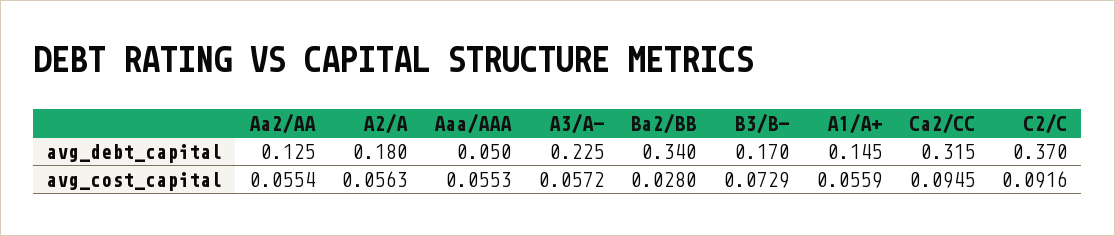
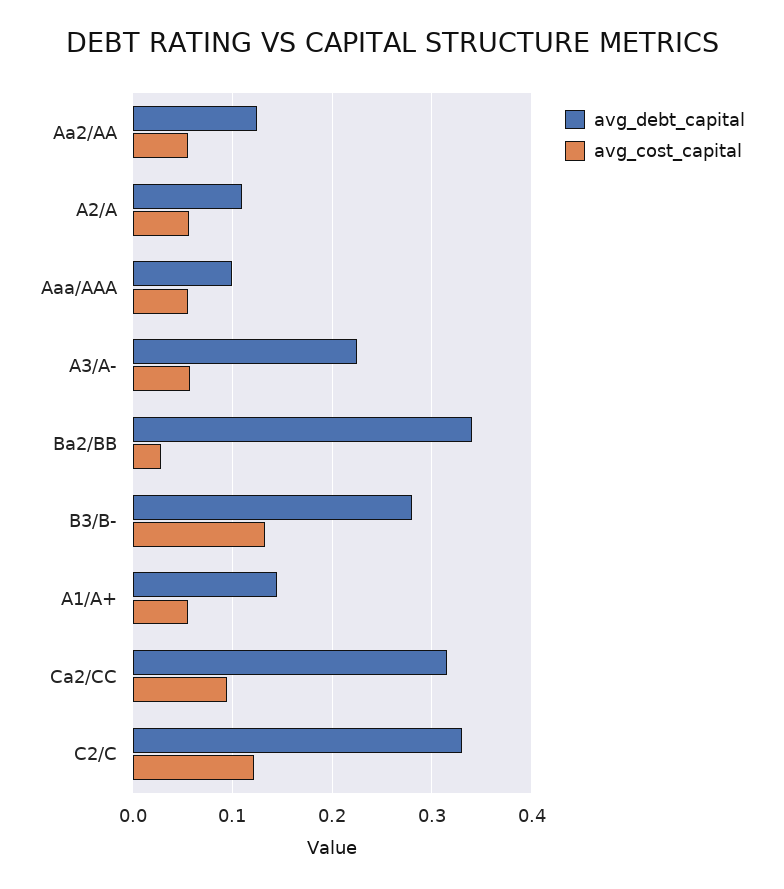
  {
    "avg_debt_capital": {
      "Aa2/AA": 0.125,
-     "A2/A": 0.18,
+     "A2/A": 0.11,
-     "Aaa/AAA": 0.05,
+     "Aaa/AAA": 0.1,
      "A3/A-": 0.225,
      "Ba2/BB": 0.34,
-     "B3/B-": 0.17,
+     "B3/B-": 0.28,
      "A1/A+": 0.145,
      "Ca2/CC": 0.315,
-     "C2/C": 0.37
+     "C2/C": 0.33
    },
    "avg_cost_capital": {
      "Aa2/AA": 0.0554,
      "A2/A": 0.0563,
      "Aaa/AAA": 0.0553,
      "A3/A-": 0.0572,
      "Ba2/BB": 0.028,
-     "B3/B-": 0.0729,
+     "B3/B-": 0.13,
      "A1/A+": 0.0559,
      "Ca2/CC": 0.0945,
-     "C2/C": 0.0916
+     "C2/C": 0.12
    }
  }

